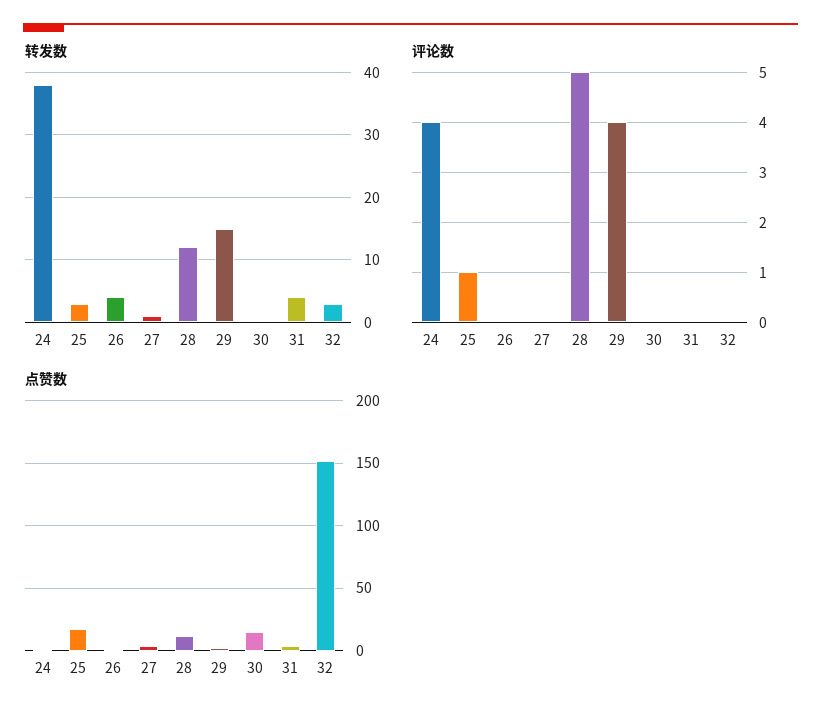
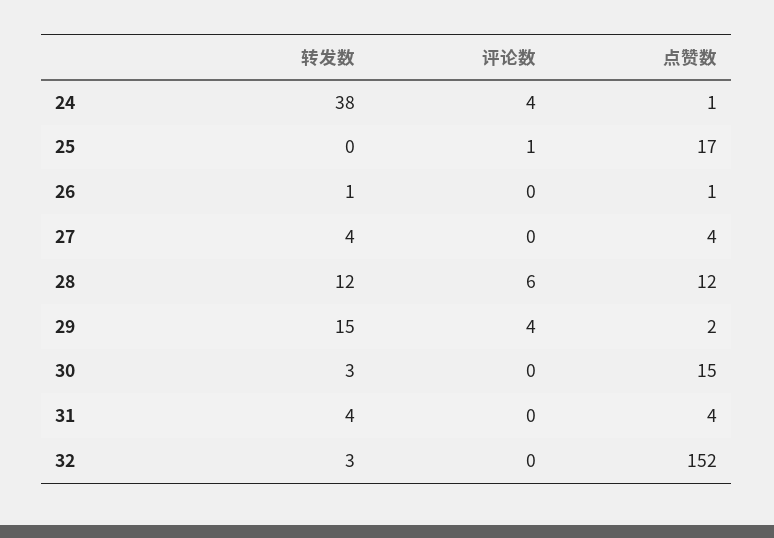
  {
    "转发数": {
      "24": 38,
-     "25": 3,
+     "25": 0,
-     "26": 4,
+     "26": 1,
-     "27": 1,
+     "27": 4,
      "28": 12,
      "29": 15,
-     "30": 0,
+     "30": 3,
      "31": 4,
      "32": 3
    },
    "评论数": {
      "24": 4,
      "25": 1,
      "26": 0,
      "27": 0,
-     "28": 5,
+     "28": 6,
      "29": 4,
      "30": 0,
      "31": 0,
      "32": 0
    },
    "点赞数": {
      "24": 1,
      "25": 17,
      "26": 1,
      "27": 4,
      "28": 12,
      "29": 2,
      "30": 15,
      "31": 4,
      "32": 152
    }
  }

